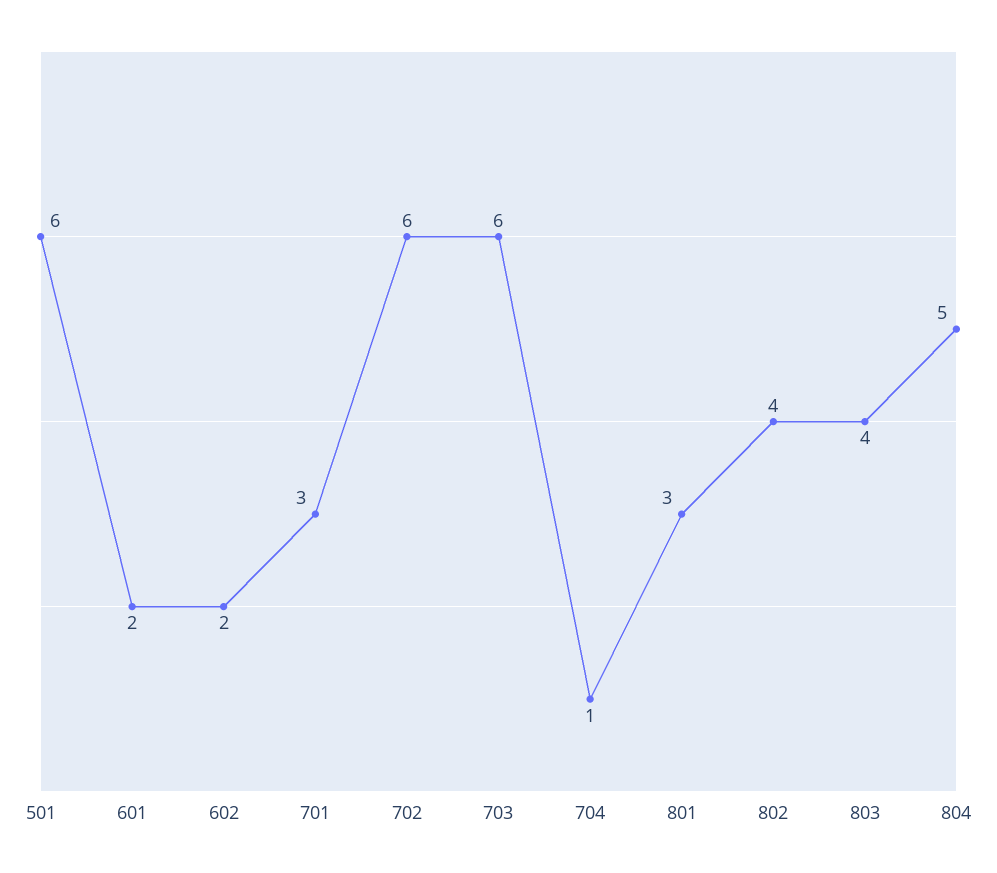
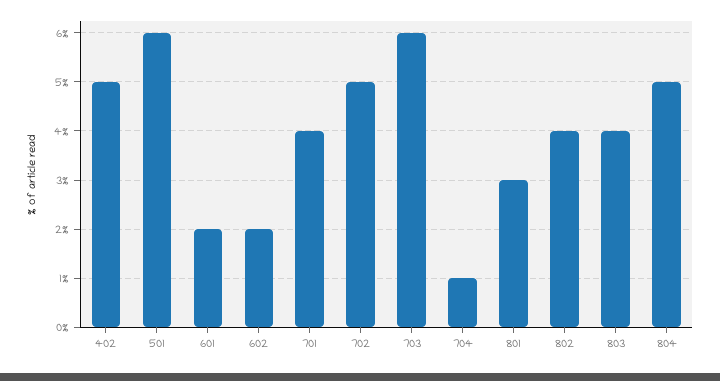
  {
    "501": 6,
    "601": 2,
    "602": 2,
-   "701": 3,
+   "701": 4,
-   "702": 6,
+   "702": 5,
    "703": 6,
    "704": 1,
    "801": 3,
    "802": 4,
    "803": 4,
-   "804": 5
+   "804": 5,
+   "402": 5
  }

